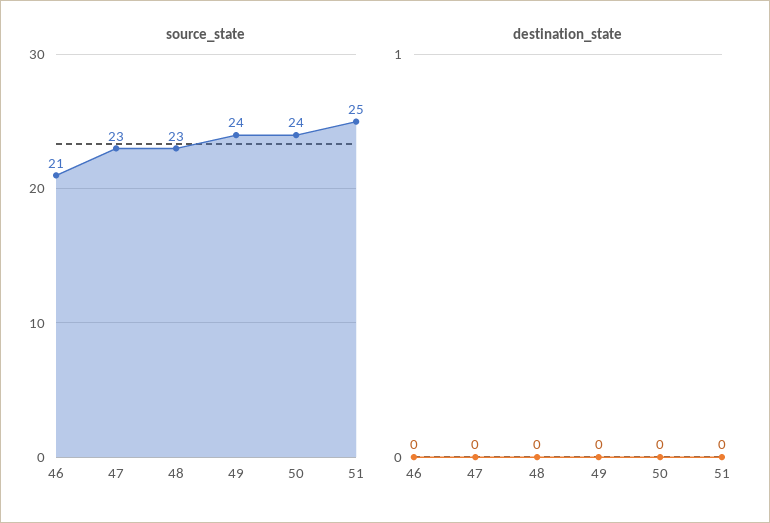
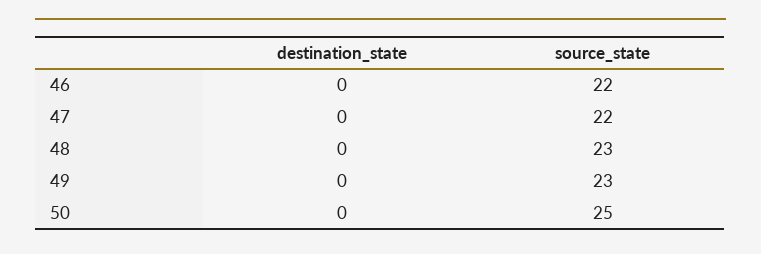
  {
    "source_state": {
-     "46": 21,
+     "46": 22,
-     "47": 23,
+     "47": 22,
      "48": 23,
-     "49": 24,
+     "49": 23,
-     "50": 24,
+     "50": 25
-     "51": 25
    },
    "destination_state": {
      "46": 0,
      "47": 0,
      "48": 0,
      "49": 0,
-     "50": 0,
+     "50": 0
-     "51": 0
    }
  }

